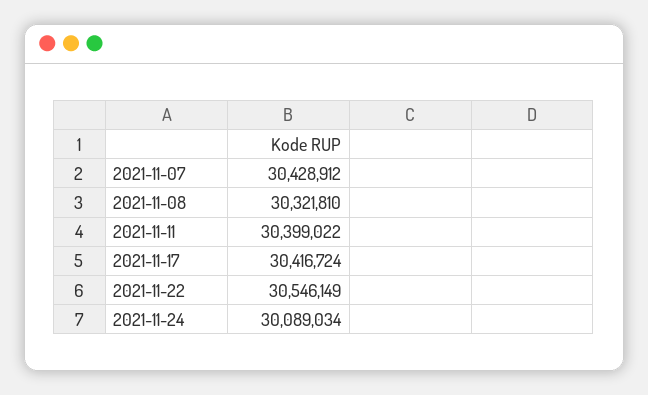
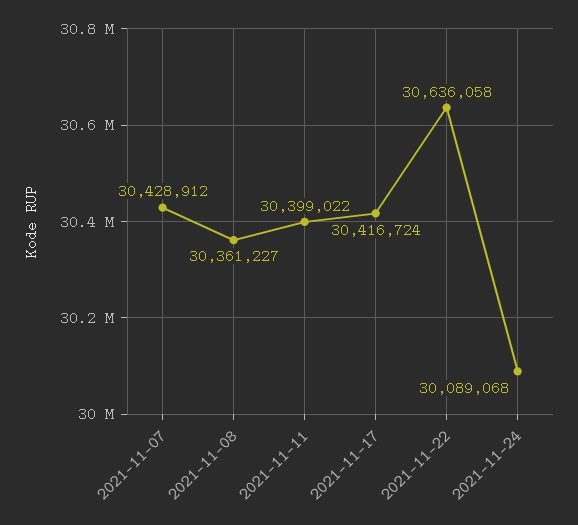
  {
    "2021-11-07": 30428912,
-   "2021-11-08": 30321810,
+   "2021-11-08": 30361227,
    "2021-11-11": 30399022,
    "2021-11-17": 30416724,
-   "2021-11-22": 30546149,
+   "2021-11-22": 30636058,
-   "2021-11-24": 30089034
+   "2021-11-24": 30089068
  }

